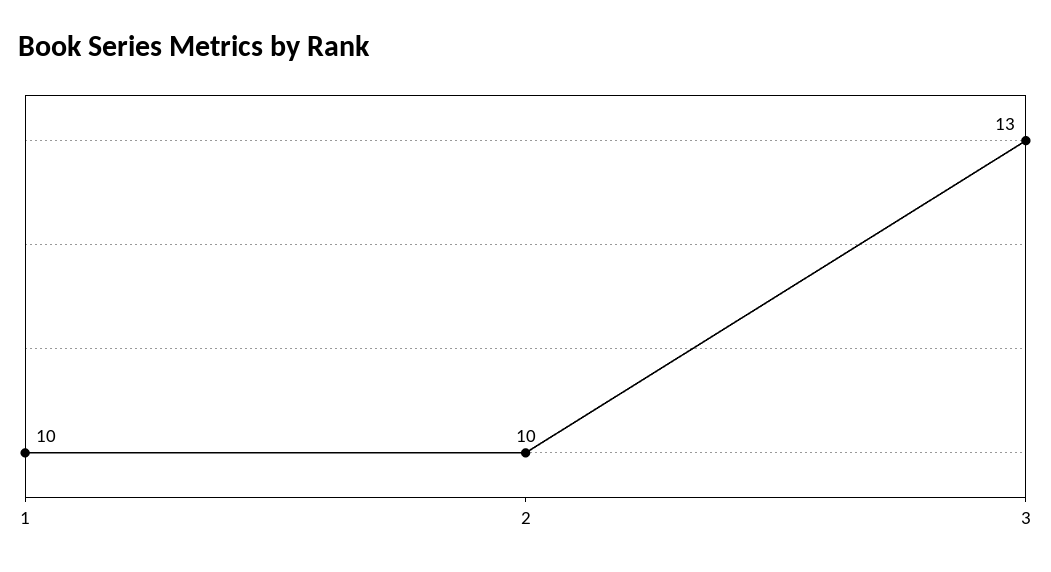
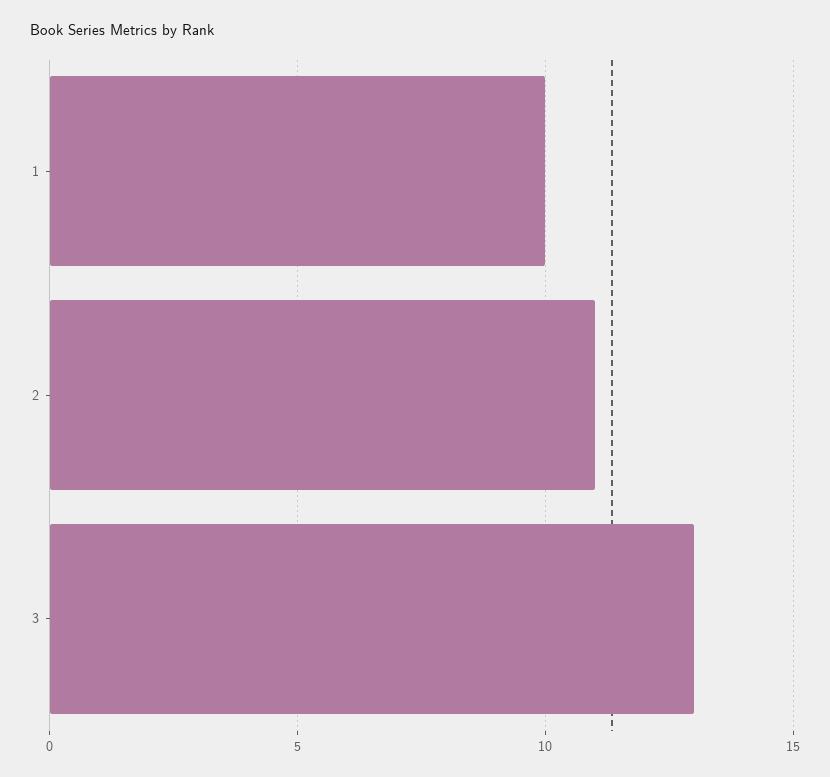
  {
    "1": 10,
-   "2": 10,
+   "2": 11,
    "3": 13
  }

